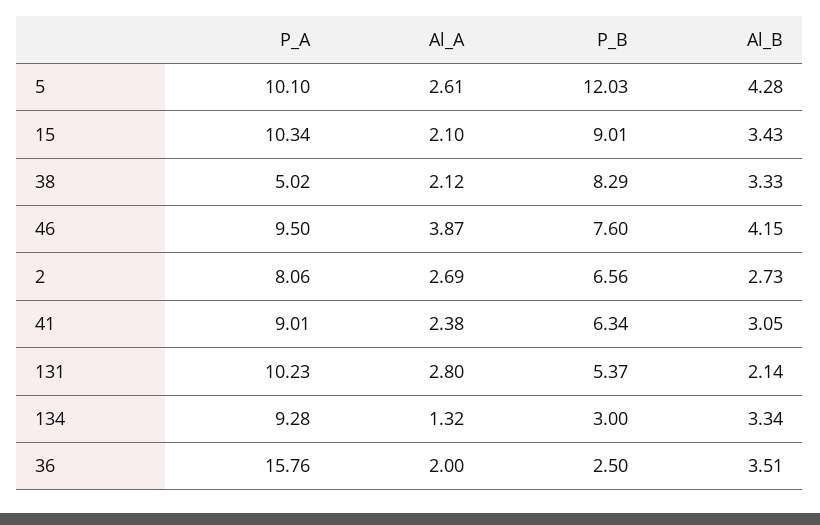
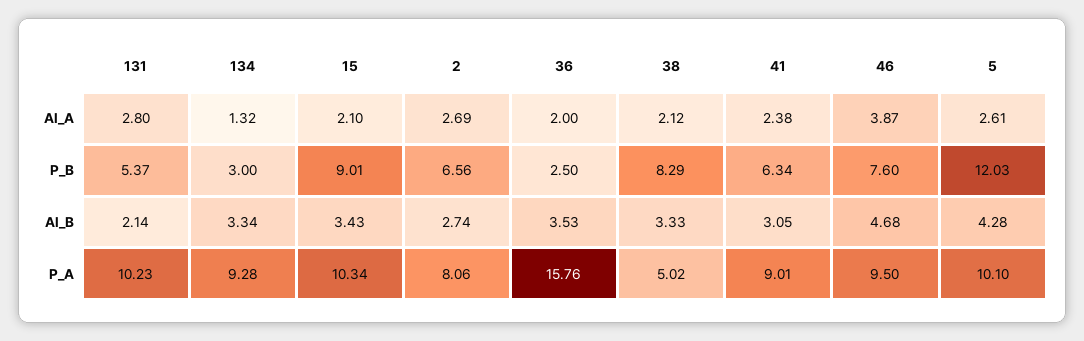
  {
    "P_A": {
      "5": 10.1,
      "15": 10.34,
      "38": 5.02,
      "46": 9.5,
      "2": 8.06,
      "41": 9.01,
      "131": 10.23,
      "134": 9.28,
      "36": 15.76
    },
    "Al_A": {
      "5": 2.61,
      "15": 2.1,
      "38": 2.12,
      "46": 3.87,
      "2": 2.69,
      "41": 2.38,
      "131": 2.8,
      "134": 1.32,
      "36": 2
    },
    "P_B": {
      "5": 12.03,
      "15": 9.01,
      "38": 8.29,
      "46": 7.6,
      "2": 6.56,
      "41": 6.34,
      "131": 5.37,
      "134": 3,
      "36": 2.5
    },
    "Al_B": {
      "5": 4.28,
      "15": 3.43,
      "38": 3.33,
-     "46": 4.15,
+     "46": 4.68,
-     "2": 2.73,
+     "2": 2.74,
      "41": 3.05,
      "131": 2.14,
      "134": 3.34,
-     "36": 3.51
+     "36": 3.53
    }
  }

